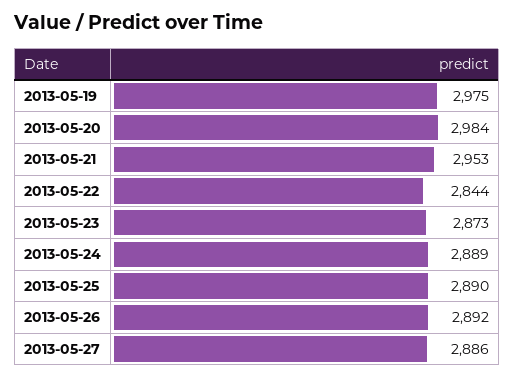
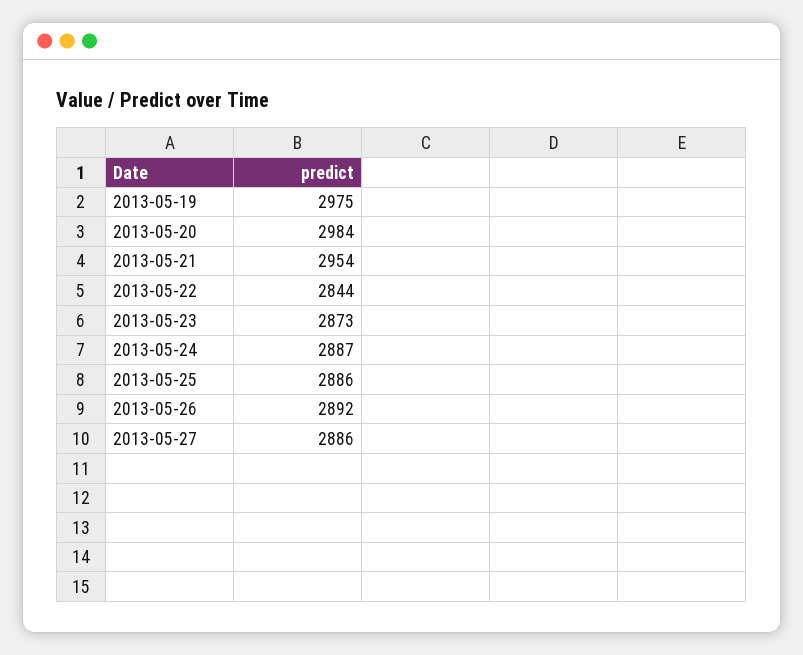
  {
    "2013-05-19": 2975,
    "2013-05-20": 2984,
-   "2013-05-21": 2953,
+   "2013-05-21": 2954,
    "2013-05-22": 2844,
    "2013-05-23": 2873,
-   "2013-05-24": 2889,
+   "2013-05-24": 2887,
-   "2013-05-25": 2890,
+   "2013-05-25": 2886,
    "2013-05-26": 2892,
    "2013-05-27": 2886
  }

